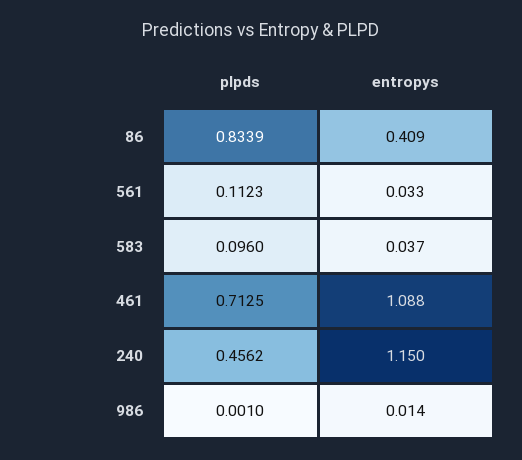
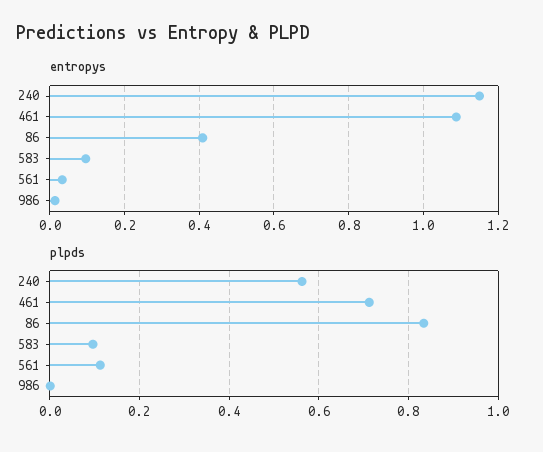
  {
    "plpds": {
      "86": 0.8339,
      "561": 0.1123,
      "583": 0.096,
      "461": 0.7125,
-     "240": 0.4562,
+     "240": 0.56,
      "986": 0.001
    },
    "entropys": {
      "86": 0.409,
      "561": 0.033,
-     "583": 0.037,
+     "583": 0.1,
      "461": 1.088,
      "240": 1.15,
      "986": 0.014
    }
  }

